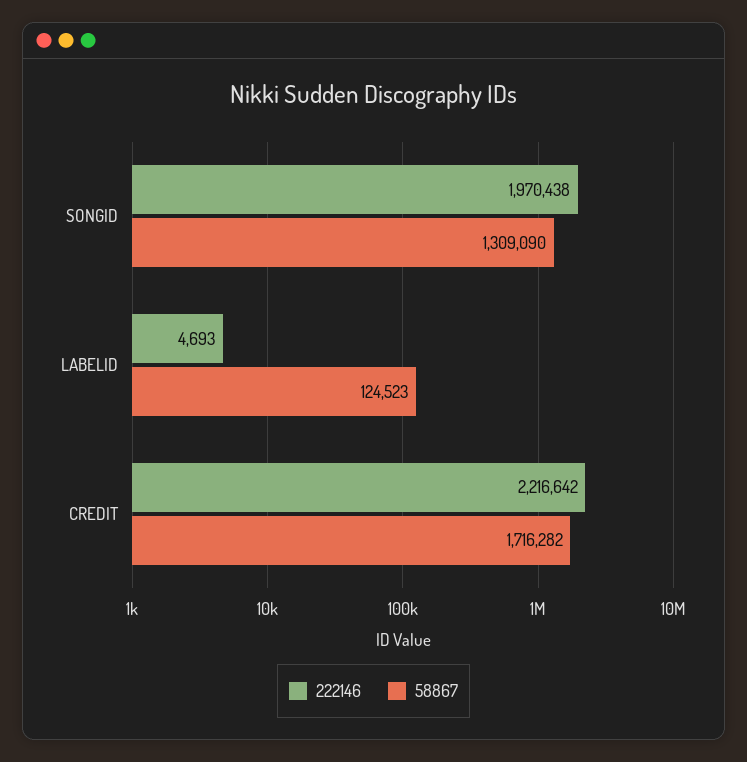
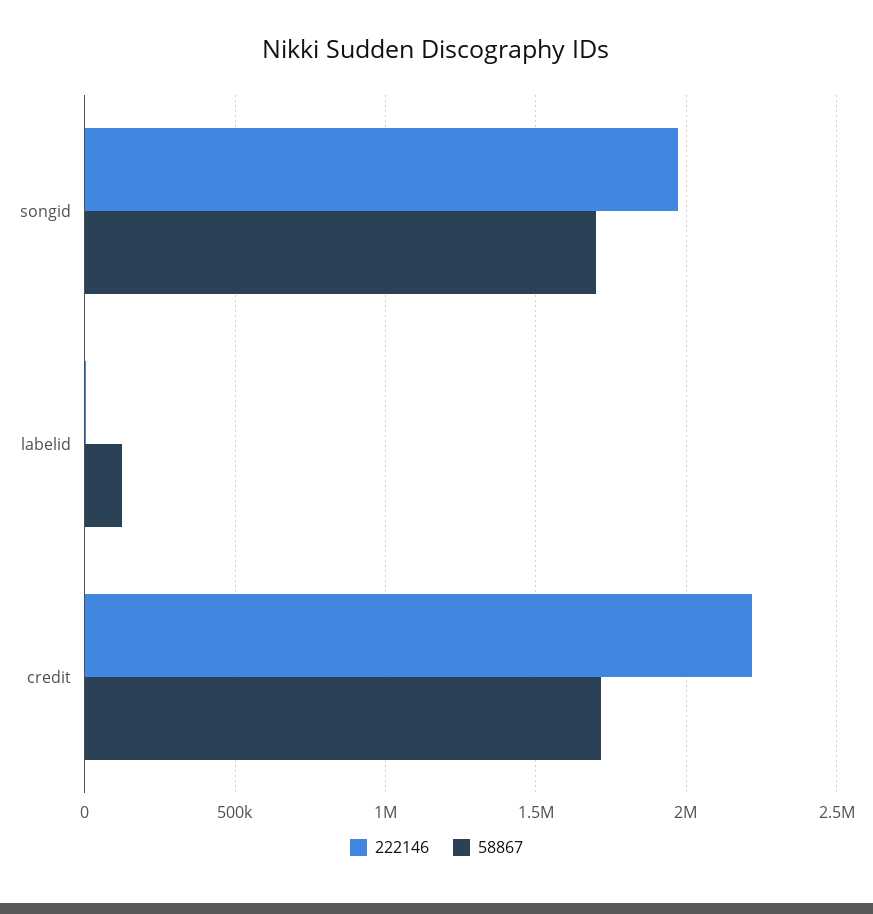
  {
    "222146": {
      "SONGID": 1970438,
      "LABELID": 4693,
      "CREDIT": 2216642
    },
    "58867": {
-     "SONGID": 1309090,
+     "SONGID": 1700000,
      "LABELID": 124523,
      "CREDIT": 1716282
    }
  }

